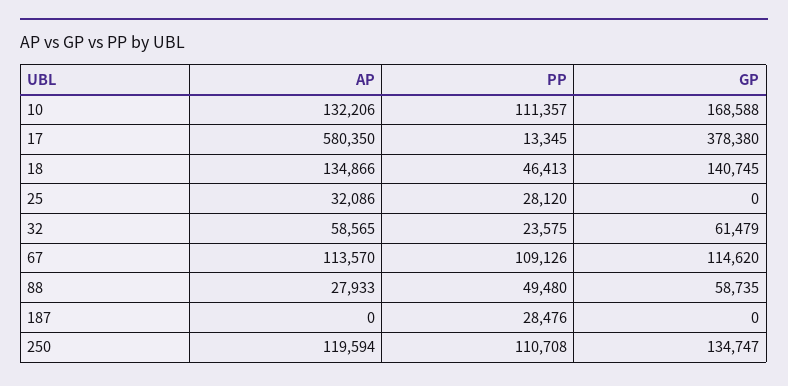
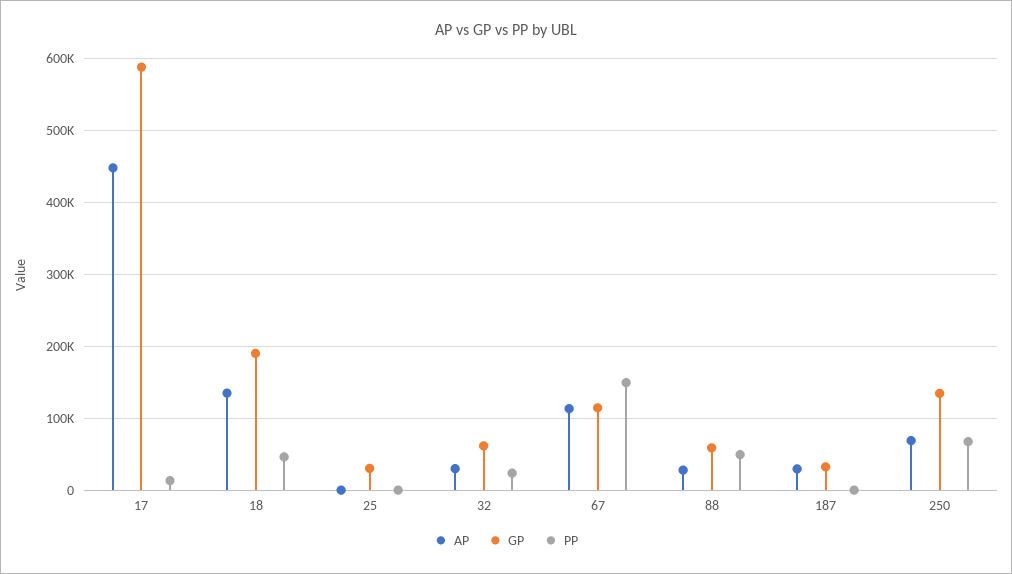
  {
    "AP": {
-     "10": 132206,
-     "17": 580350,
+     "17": 450000,
      "18": 134866,
-     "25": 32086,
+     "25": 0,
-     "32": 58565,
+     "32": 30000,
      "67": 113570,
      "88": 27933,
-     "187": 0,
+     "187": 30000,
-     "250": 119594
+     "250": 70000
    },
    "PP": {
-     "10": 111357,
      "17": 13345,
      "18": 46413,
-     "25": 28120,
+     "25": 0,
      "32": 23575,
-     "67": 109126,
+     "67": 150000,
      "88": 49480,
-     "187": 28476,
+     "187": 0,
-     "250": 110708
+     "250": 70000
    },
    "GP": {
-     "10": 168588,
-     "17": 378380,
+     "17": 590000,
-     "18": 140745,
+     "18": 190000,
-     "25": 0,
+     "25": 30000,
      "32": 61479,
      "67": 114620,
      "88": 58735,
-     "187": 0,
+     "187": 30000,
      "250": 134747
    }
  }

